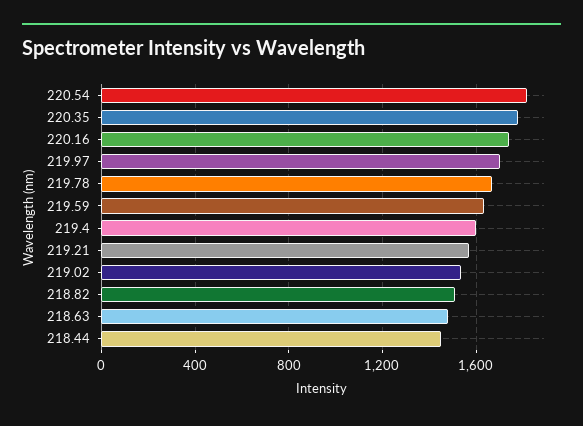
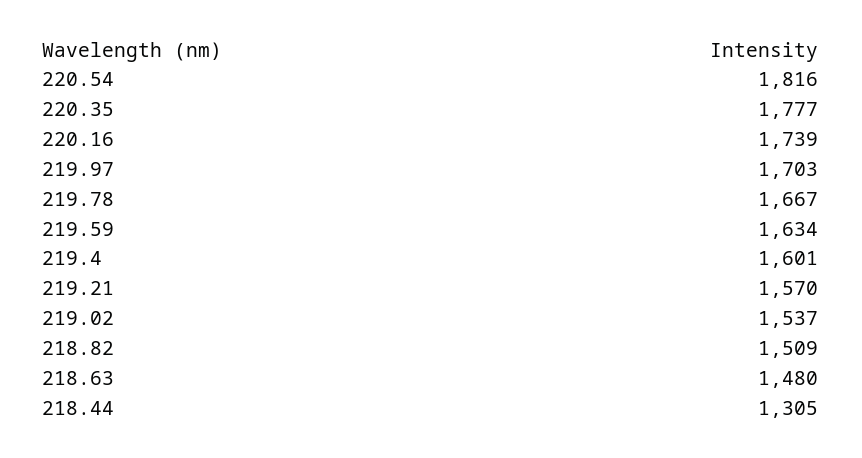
  {
    "220.54": 1816,
    "220.35": 1777,
    "220.16": 1739,
    "219.97": 1703,
    "219.78": 1667,
    "219.59": 1634,
    "219.4": 1601,
    "219.21": 1570,
    "219.02": 1537,
    "218.82": 1509,
    "218.63": 1480,
-   "218.44": 1450
+   "218.44": 1305
  }

